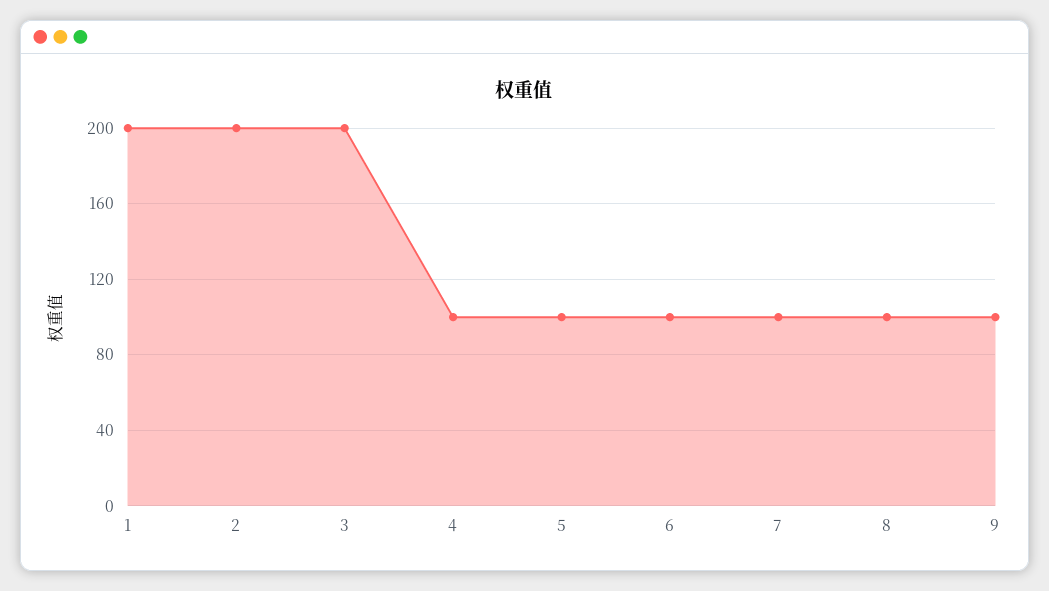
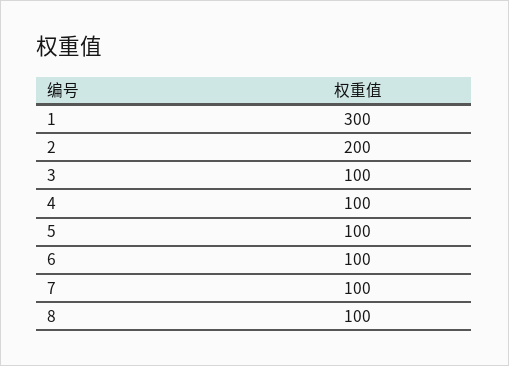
  {
-   "1": 200,
+   "1": 300,
    "2": 200,
-   "3": 200,
+   "3": 100,
    "4": 100,
    "5": 100,
    "6": 100,
    "7": 100,
-   "8": 100,
+   "8": 100
-   "9": 100
  }

